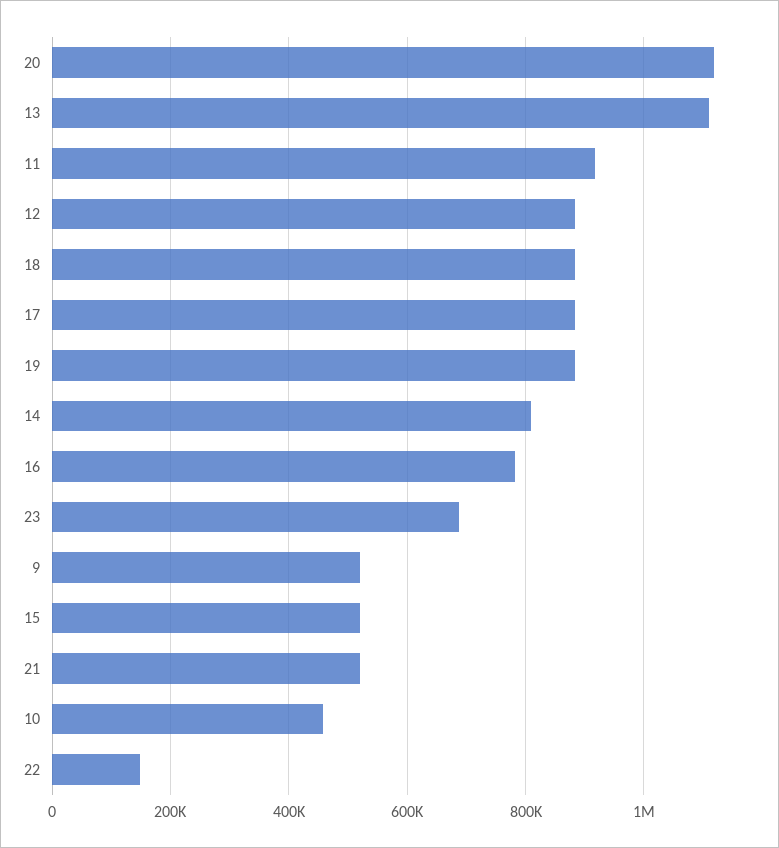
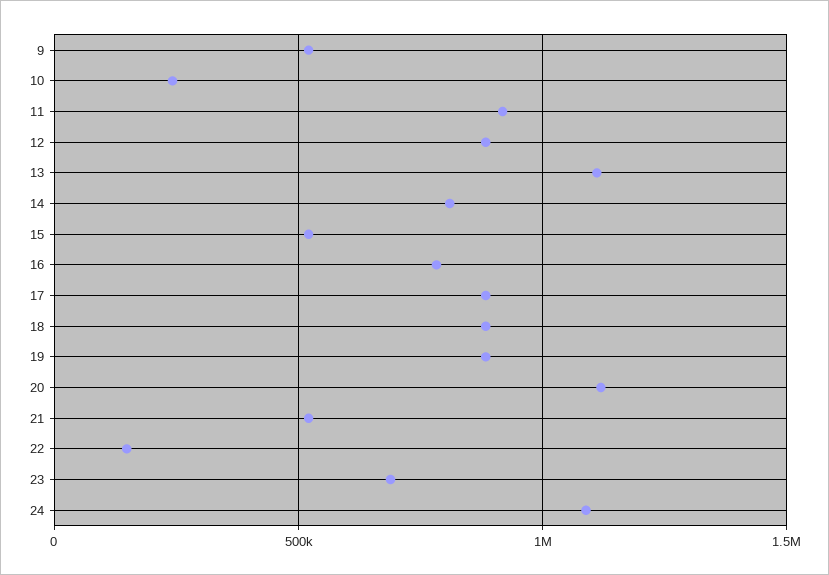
  {
    "20": 1120000,
    "13": 1120000,
    "11": 920000,
    "12": 880000,
    "18": 880000,
    "17": 880000,
    "19": 880000,
    "14": 800000,
    "16": 780000,
    "23": 680000,
    "9": 520000,
    "15": 520000,
    "21": 520000,
-   "10": 460000,
+   "10": 250000,
-   "22": 140000
+   "22": 140000,
+   "24": 1100000
  }

